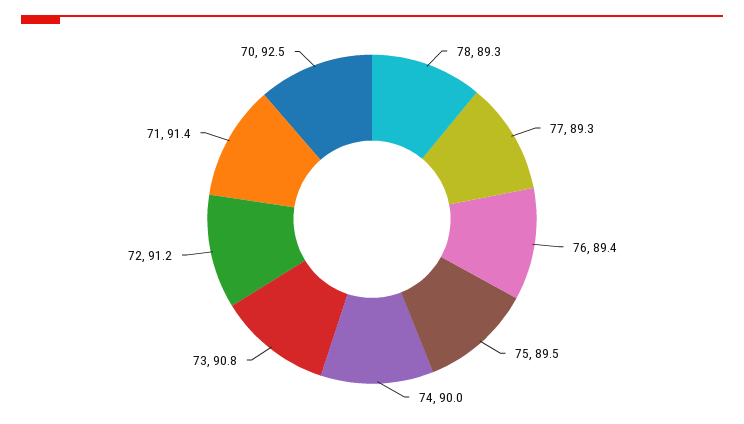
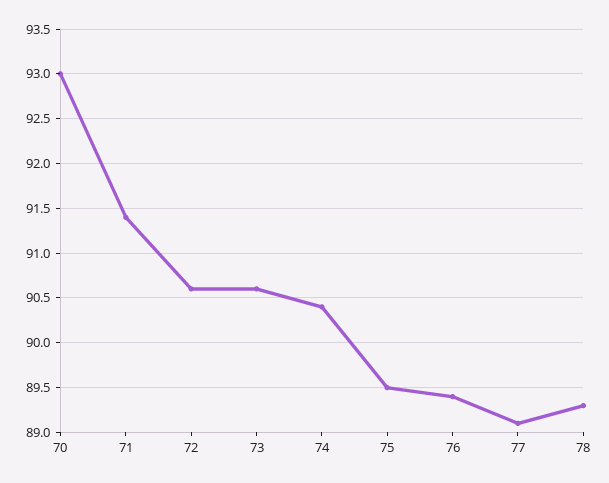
  {
    "78": 89.3,
-   "77": 89.3,
+   "77": 89.1,
    "76": 89.4,
    "75": 89.5,
-   "74": 90,
+   "74": 90.4,
-   "73": 90.8,
+   "73": 90.6,
-   "72": 91.2,
+   "72": 90.6,
    "71": 91.4,
-   "70": 92.5
+   "70": 93
  }

